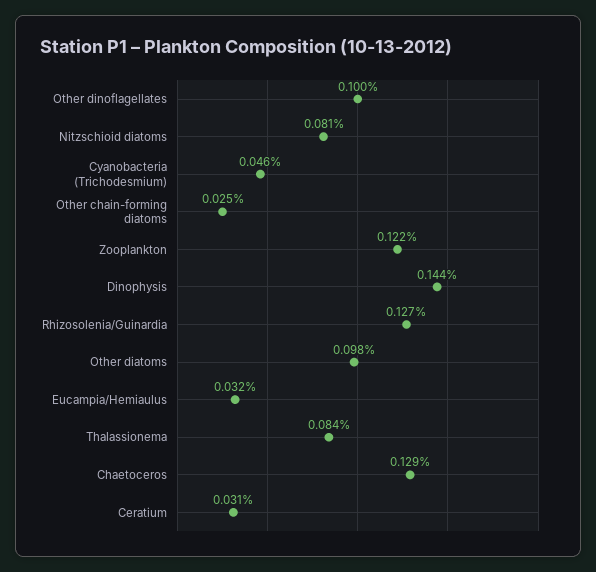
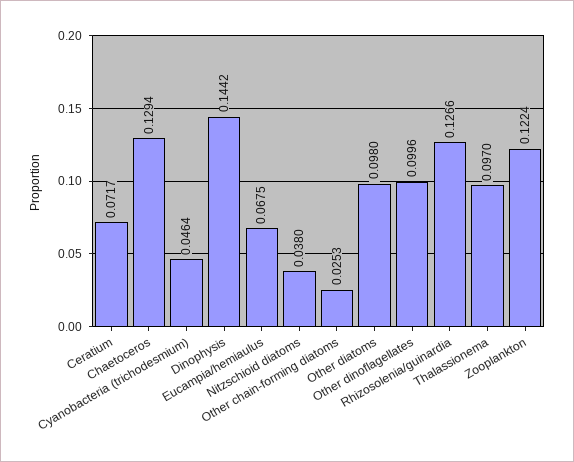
  {
    "Other dinoflagellates": 0.0996,
-   "Nitzschioid diatoms": 0.081,
+   "Nitzschioid diatoms": 0.038,
    "Cyanobacteria (Trichodesmium)": 0.0464,
    "Other chain-forming diatoms": 0.0253,
    "Zooplankton": 0.1224,
    "Dinophysis": 0.1442,
    "Rhizosolenia/Guinardia": 0.1266,
    "Other diatoms": 0.098,
-   "Eucampia/Hemiaulus": 0.032,
+   "Eucampia/Hemiaulus": 0.0675,
-   "Thalassionema": 0.084,
+   "Thalassionema": 0.097,
    "Chaetoceros": 0.1294,
-   "Ceratium": 0.031
+   "Ceratium": 0.0717
  }

